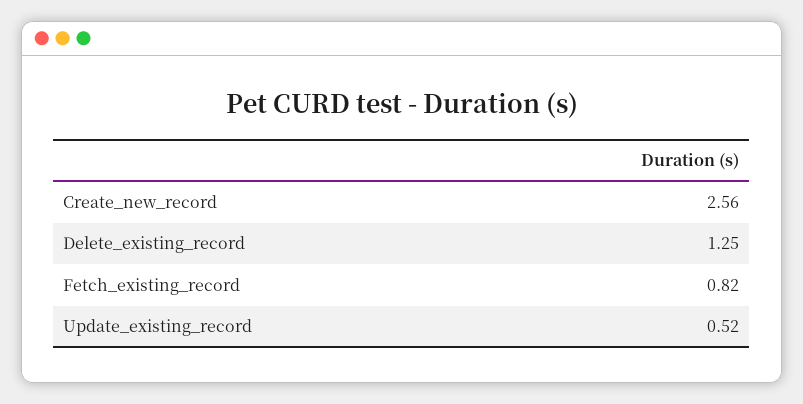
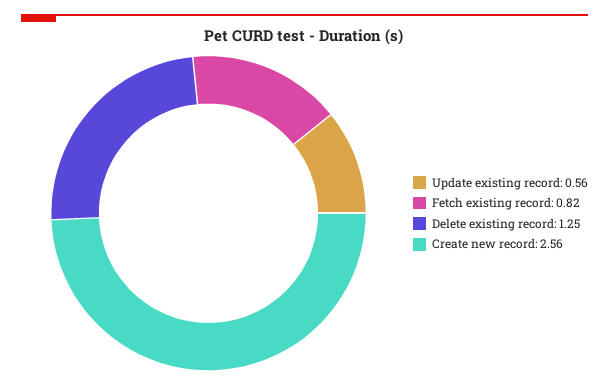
  {
    "Create_new_record": 2.56,
    "Delete_existing_record": 1.25,
    "Fetch_existing_record": 0.82,
-   "Update_existing_record": 0.52
+   "Update_existing_record": 0.56
  }

